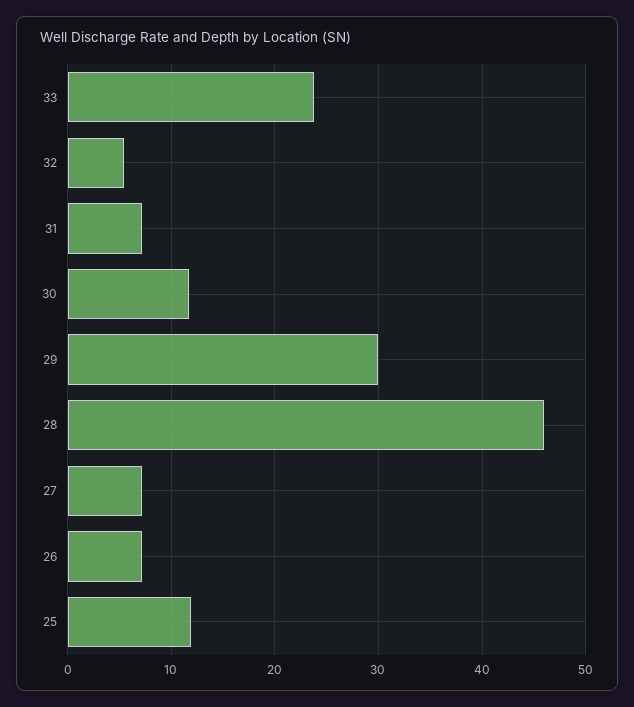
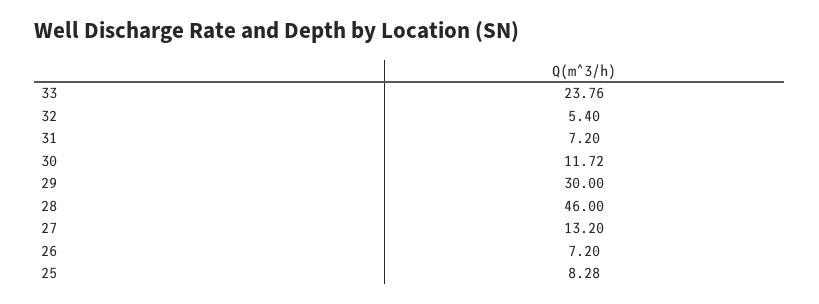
  {
    "33": 23.76,
    "32": 5.4,
    "31": 7.2,
    "30": 11.72,
    "29": 30,
    "28": 46,
-   "27": 7,
+   "27": 13.2,
    "26": 7.2,
-   "25": 12
+   "25": 8.28
  }

